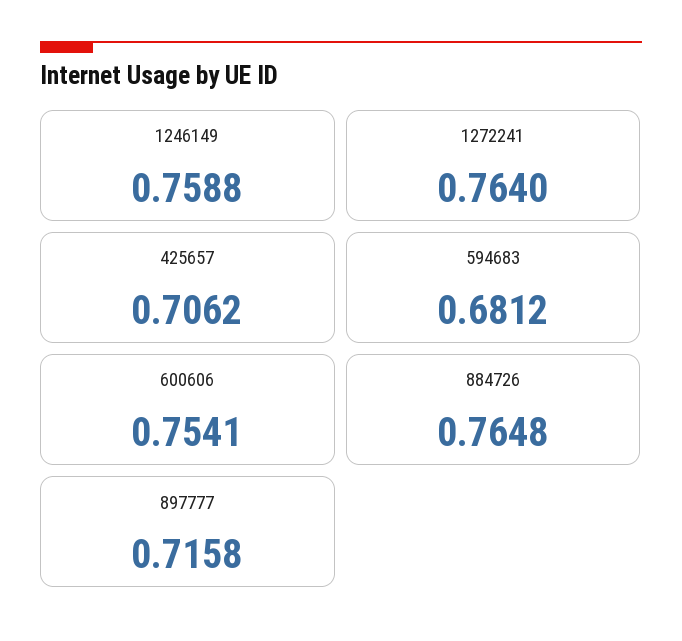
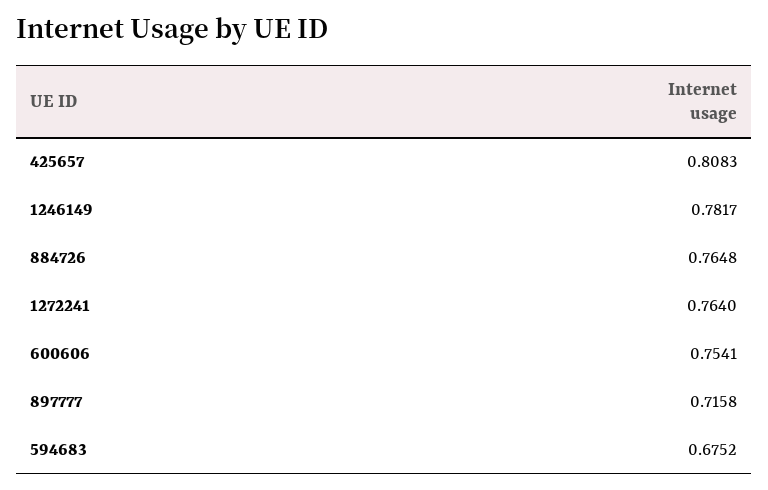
  {
-   "1246149": 0.7588,
+   "1246149": 0.7817,
    "1272241": 0.764,
-   "425657": 0.7062,
+   "425657": 0.8083,
-   "594683": 0.6812,
+   "594683": 0.6752,
    "600606": 0.7541,
    "884726": 0.7648,
    "897777": 0.7158
  }

